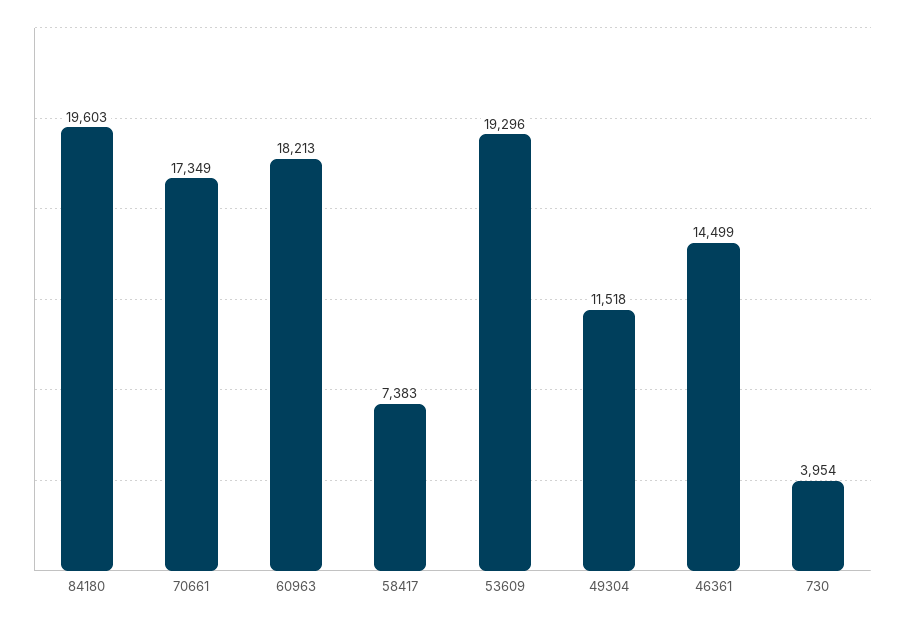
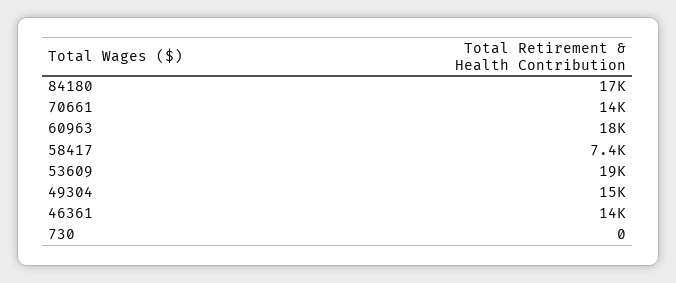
  {
-   "84180": 19603,
+   "84180": 17000,
-   "70661": 17349,
+   "70661": 14000,
    "60963": 18213,
    "58417": 7383,
    "53609": 19296,
-   "49304": 11518,
+   "49304": 15000,
    "46361": 14499,
-   "730": 3954
+   "730": 0
  }

